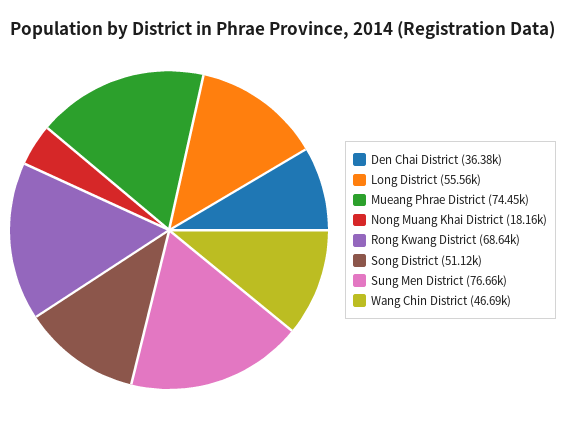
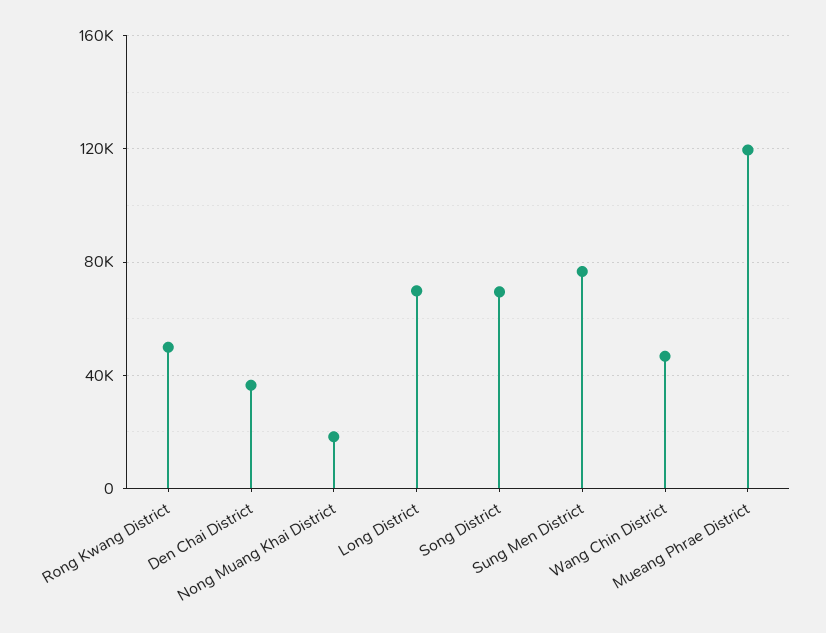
  {
    "Den Chai District": 36380,
-   "Long District": 55560,
+   "Long District": 70000,
-   "Mueang Phrae District": 74450,
+   "Mueang Phrae District": 120000,
    "Nong Muang Khai District": 18160,
-   "Rong Kwang District": 68640,
+   "Rong Kwang District": 50000,
-   "Song District": 51120,
+   "Song District": 70000,
    "Sung Men District": 76660,
    "Wang Chin District": 46690
  }

